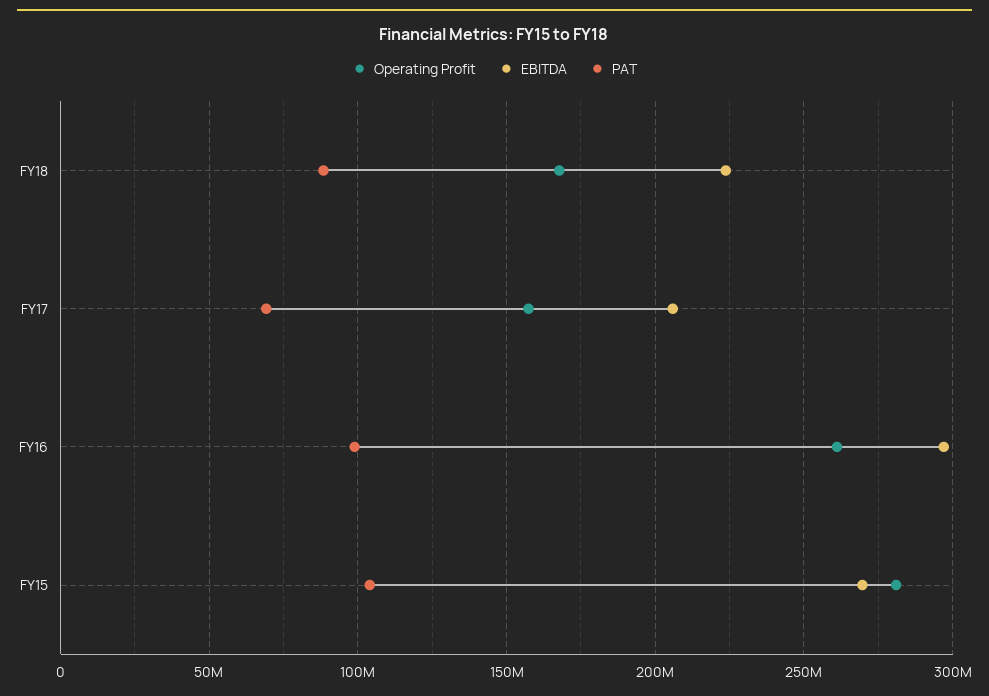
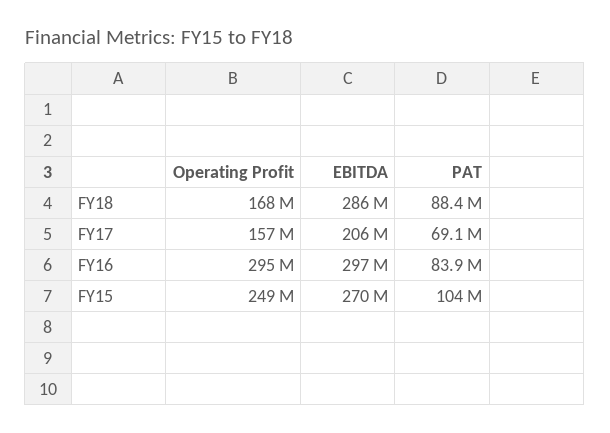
  {
    "Operating Profit": {
      "FY18": 168000000,
      "FY17": 157000000,
-     "FY16": 260000000,
+     "FY16": 295000000,
-     "FY15": 280000000
+     "FY15": 249000000
    },
    "EBITDA": {
-     "FY18": 225000000,
+     "FY18": 286000000,
      "FY17": 206000000,
      "FY16": 297000000,
      "FY15": 270000000
    },
    "PAT": {
      "FY18": 88400000,
      "FY17": 69100000,
-     "FY16": 100000000,
+     "FY16": 83900000,
      "FY15": 104000000
    }
  }

